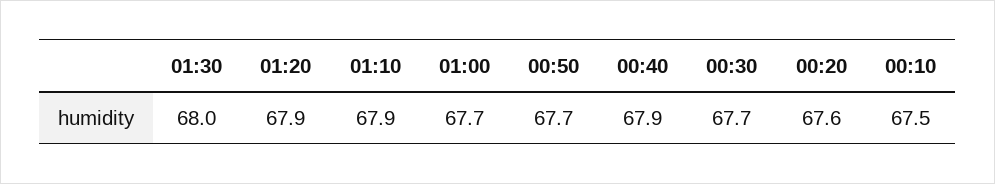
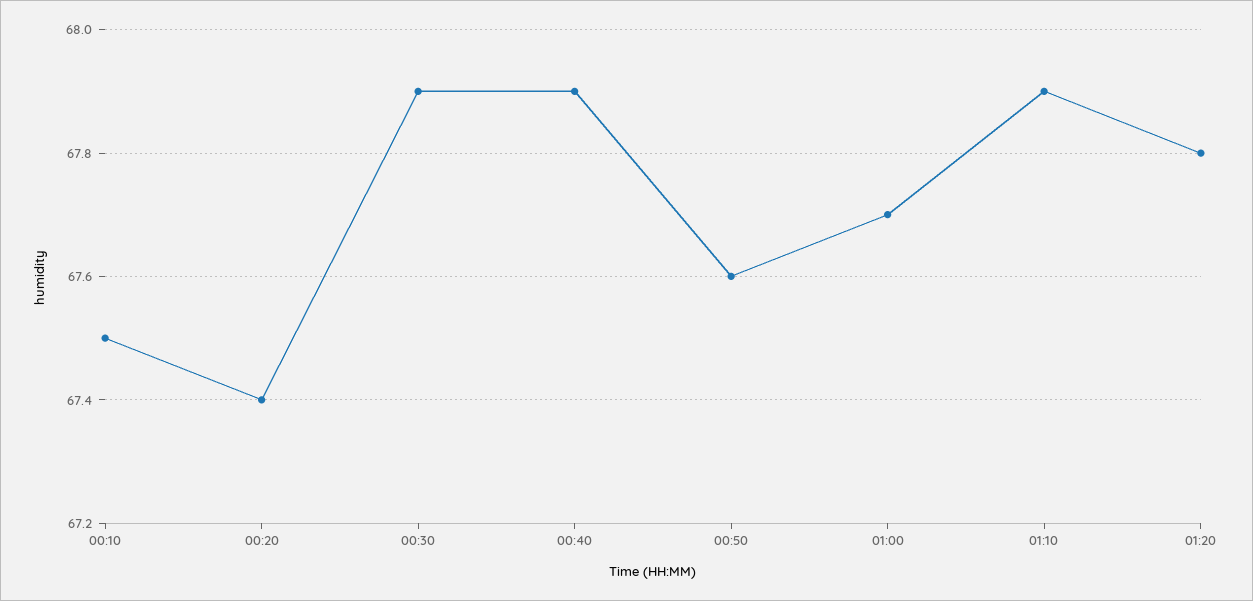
  {
-   "01:30": 68,
-   "01:20": 67.9,
+   "01:20": 67.8,
    "01:10": 67.9,
    "01:00": 67.7,
-   "00:50": 67.7,
+   "00:50": 67.6,
    "00:40": 67.9,
-   "00:30": 67.7,
+   "00:30": 67.9,
-   "00:20": 67.6,
+   "00:20": 67.4,
    "00:10": 67.5
  }

